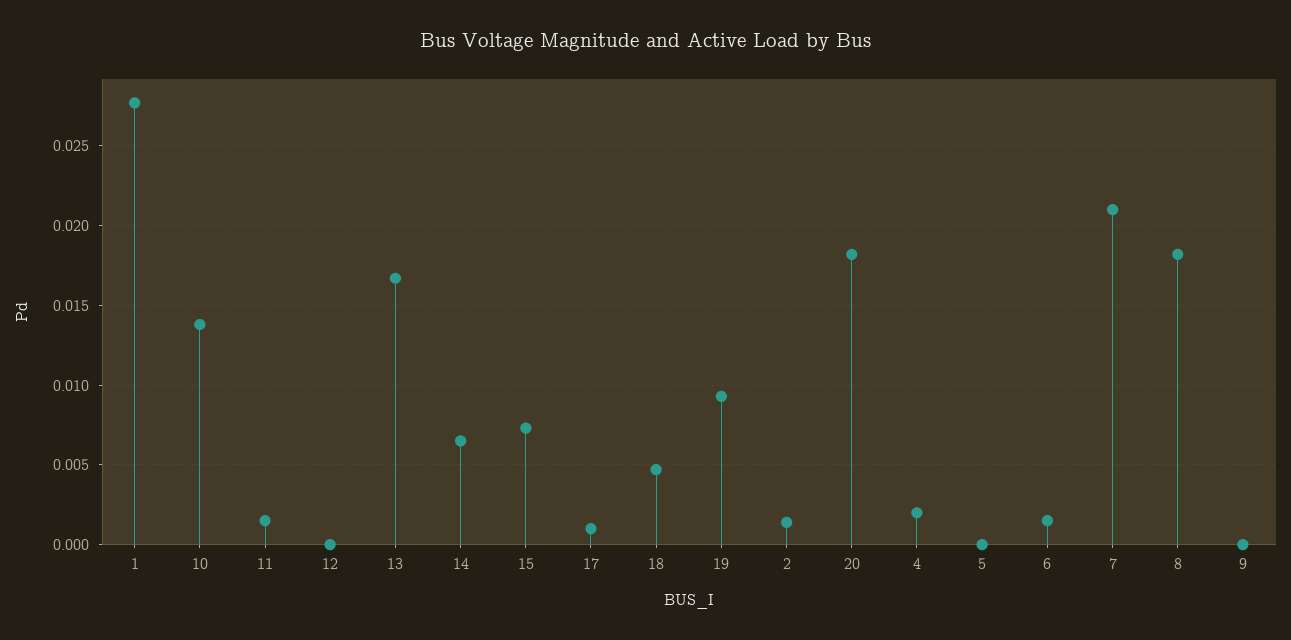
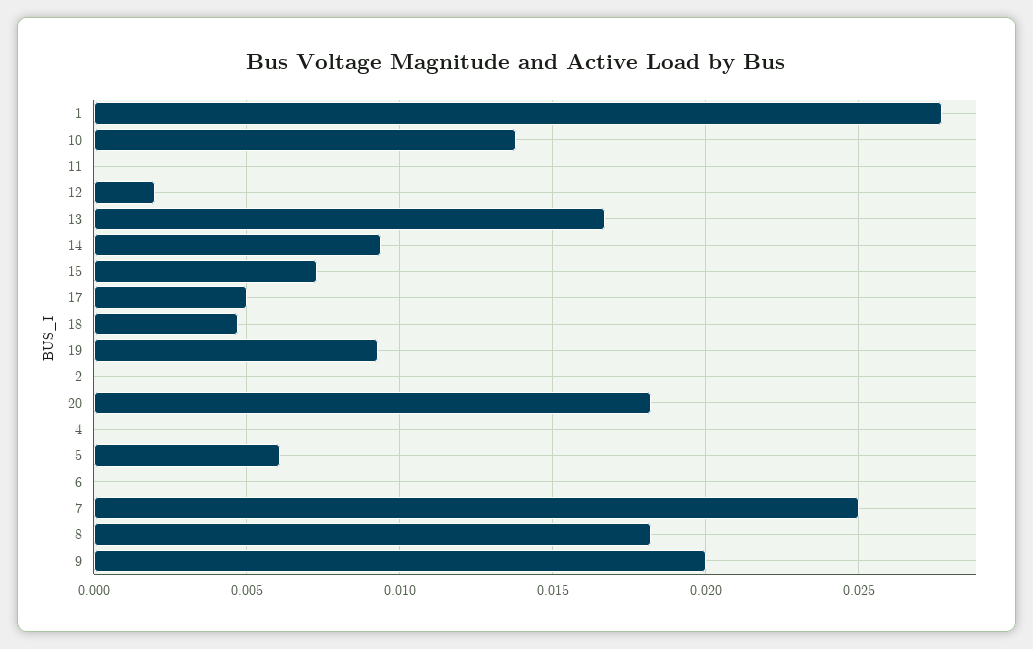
  {
    "1": 0.0275,
    "10": 0.014,
-   "11": 0.0015,
+   "11": 0,
-   "12": 0,
+   "12": 0.002,
    "13": 0.0165,
-   "14": 0.0065,
+   "14": 0.0095,
    "15": 0.0075,
-   "17": 0.001,
+   "17": 0.005,
    "18": 0.0045,
    "19": 0.0095,
-   "2": 0.0015,
+   "2": 0,
    "20": 0.018,
-   "4": 0.002,
+   "4": 0,
-   "5": 0,
+   "5": 0.006,
-   "6": 0.0015,
+   "6": 0,
-   "7": 0.021,
+   "7": 0.025,
    "8": 0.018,
-   "9": 0
+   "9": 0.02
  }

